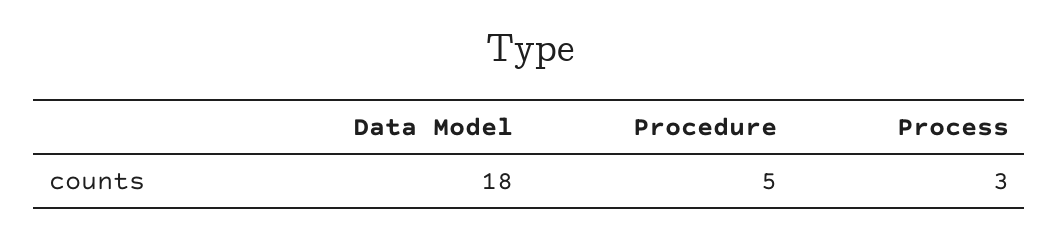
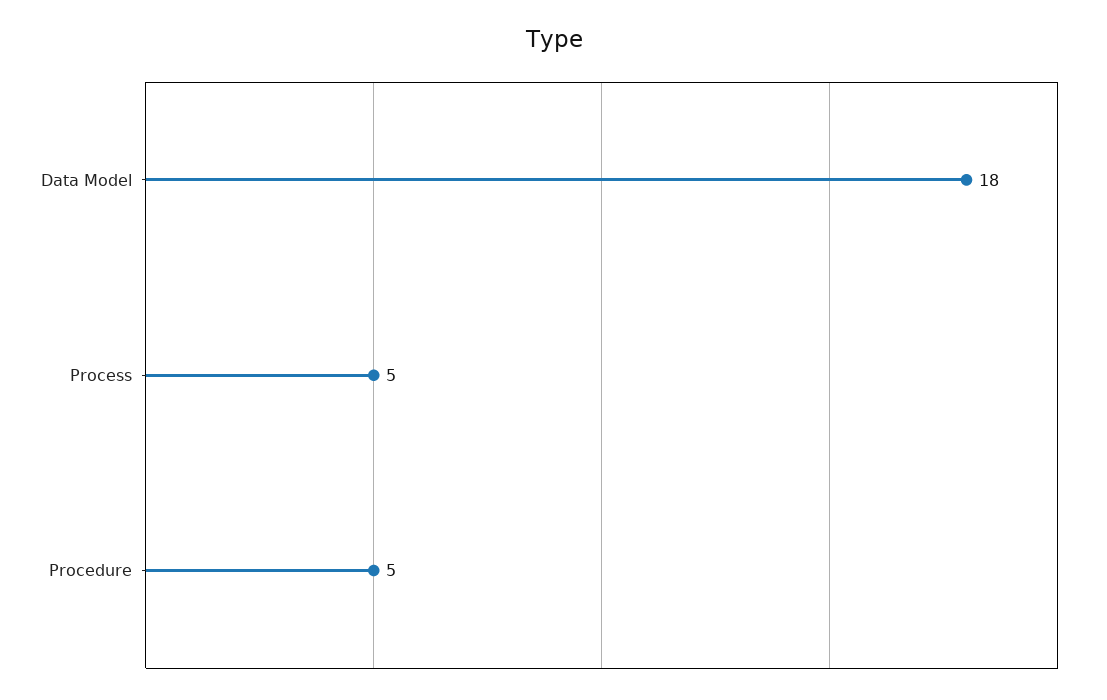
  {
    "Data Model": 18,
    "Procedure": 5,
-   "Process": 3
+   "Process": 5
  }

